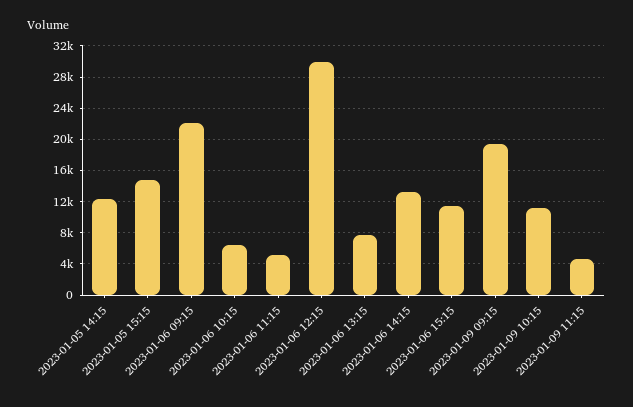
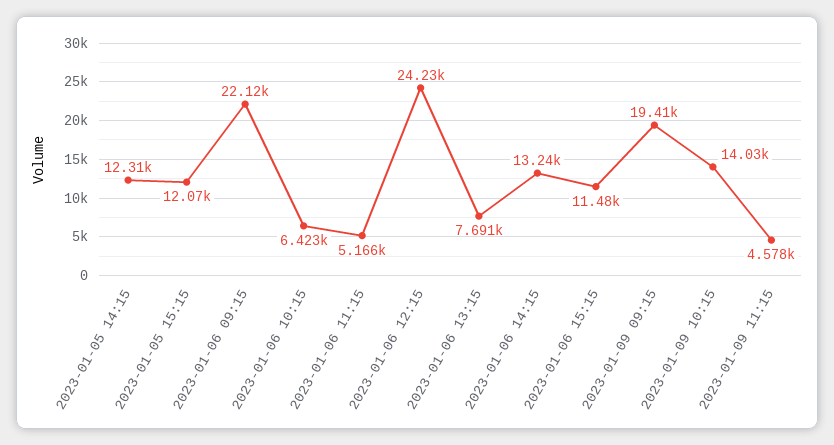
  {
    "2023-01-05 14:15": 12310,
-   "2023-01-05 15:15": 15000,
+   "2023-01-05 15:15": 12070,
    "2023-01-06 09:15": 22120,
    "2023-01-06 10:15": 6423,
    "2023-01-06 11:15": 5166,
-   "2023-01-06 12:15": 30000,
+   "2023-01-06 12:15": 24230,
    "2023-01-06 13:15": 7691,
    "2023-01-06 14:15": 13240,
    "2023-01-06 15:15": 11480,
    "2023-01-09 09:15": 19410,
-   "2023-01-09 10:15": 11000,
+   "2023-01-09 10:15": 14030,
    "2023-01-09 11:15": 4578
  }

